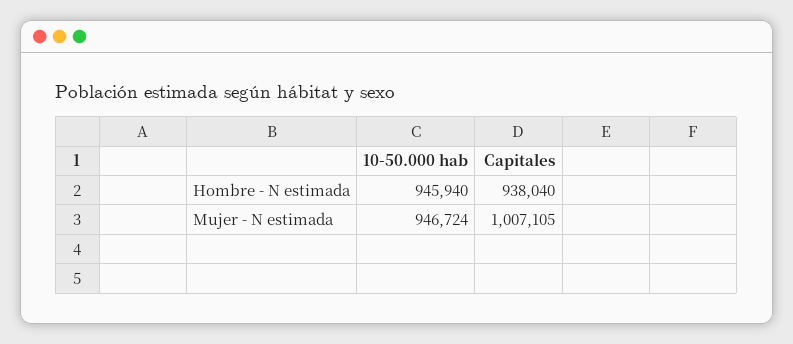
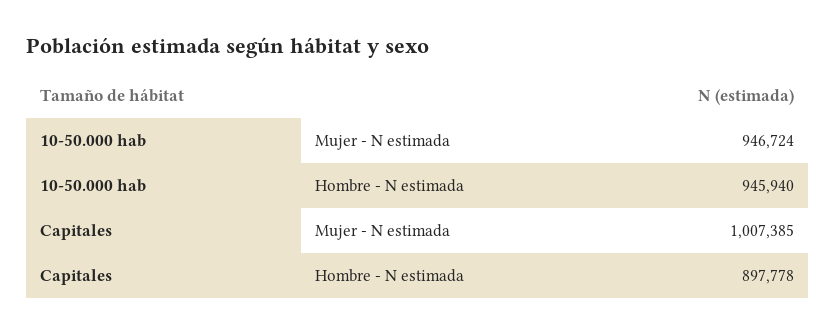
  {
    "10-50.000 hab": {
      "Hombre - N estimada": 945940,
      "Mujer - N estimada": 946724
    },
    "Capitales": {
-     "Hombre - N estimada": 938040,
+     "Hombre - N estimada": 897778,
-     "Mujer - N estimada": 1007105
+     "Mujer - N estimada": 1007385
    }
  }

